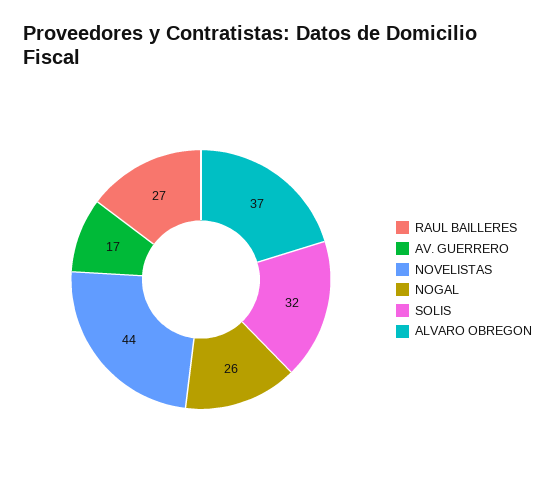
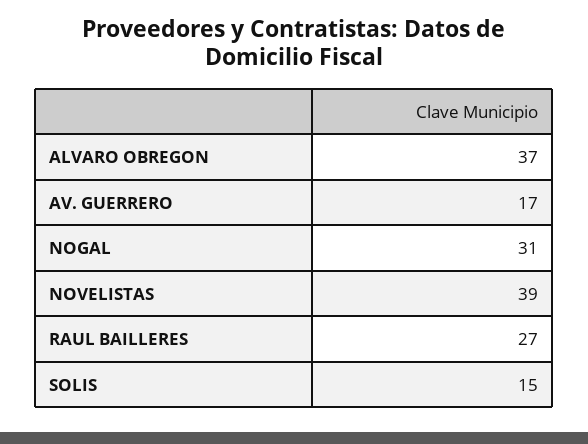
  {
    "RAUL BAILLERES": 27,
    "AV. GUERRERO": 17,
-   "NOVELISTAS": 44,
+   "NOVELISTAS": 39,
-   "NOGAL": 26,
+   "NOGAL": 31,
-   "SOLIS": 32,
+   "SOLIS": 15,
    "ALVARO OBREGON": 37
  }

